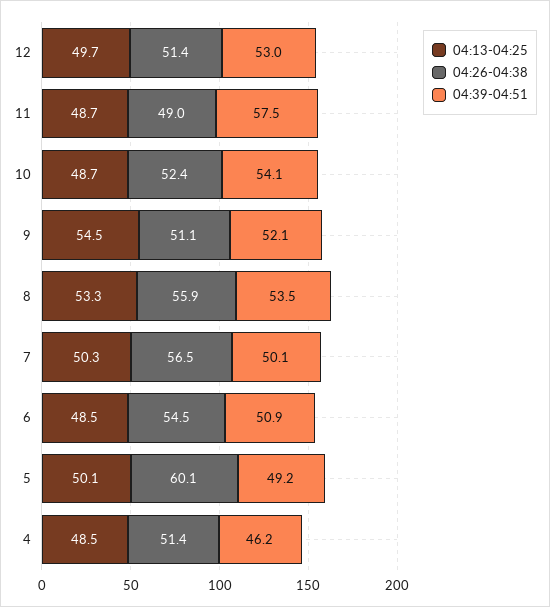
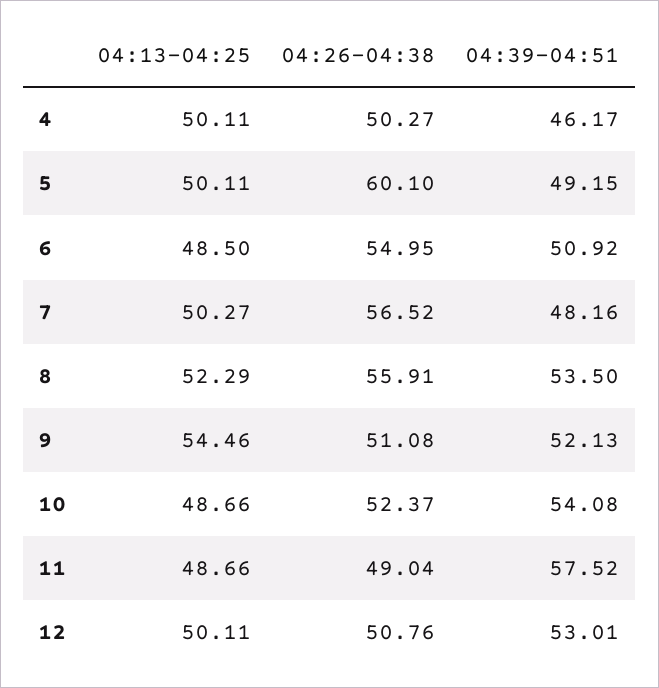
  {
    "04:13-04:25": {
-     "12": 49.7,
+     "12": 50.11,
      "11": 48.66,
      "10": 48.66,
      "9": 54.46,
-     "8": 53.3,
+     "8": 52.29,
      "7": 50.27,
      "6": 48.5,
      "5": 50.11,
-     "4": 48.5
+     "4": 50.11
    },
    "04:26-04:38": {
-     "12": 51.4,
+     "12": 50.76,
      "11": 49.04,
      "10": 52.37,
      "9": 51.08,
      "8": 55.91,
      "7": 56.52,
-     "6": 54.5,
+     "6": 54.95,
      "5": 60.1,
-     "4": 51.4
+     "4": 50.27
    },
    "04:39-04:51": {
      "12": 53.01,
      "11": 57.52,
      "10": 54.08,
      "9": 52.13,
      "8": 53.5,
-     "7": 50.1,
+     "7": 48.16,
      "6": 50.92,
      "5": 49.15,
      "4": 46.17
    }
  }

